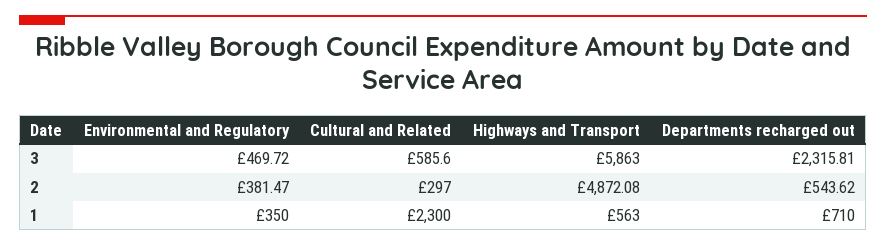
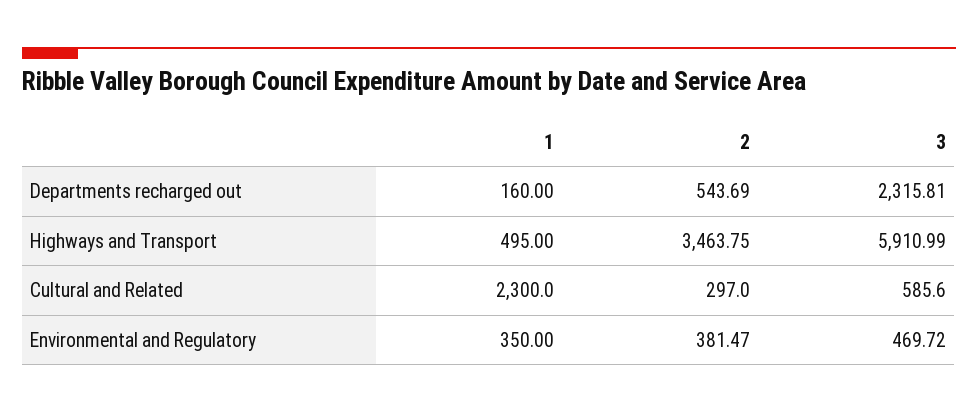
  {
    "Environmental and Regulatory": {
      "3": 469.72,
      "2": 381.47,
      "1": 350
    },
    "Cultural and Related": {
      "3": 585.6,
      "2": 297,
      "1": 2300
    },
    "Highways and Transport": {
-     "3": 5863,
+     "3": 5910.99,
-     "2": 4872.08,
+     "2": 3463.75,
-     "1": 563
+     "1": 495
    },
    "Departments recharged out": {
      "3": 2315.81,
-     "2": 543.62,
+     "2": 543.69,
-     "1": 710
+     "1": 160
    }
  }

